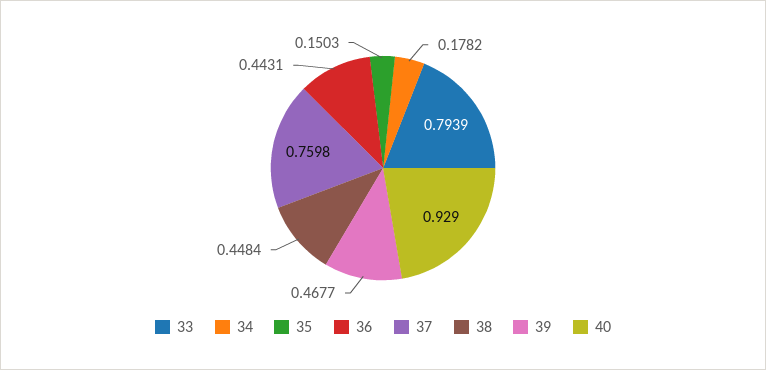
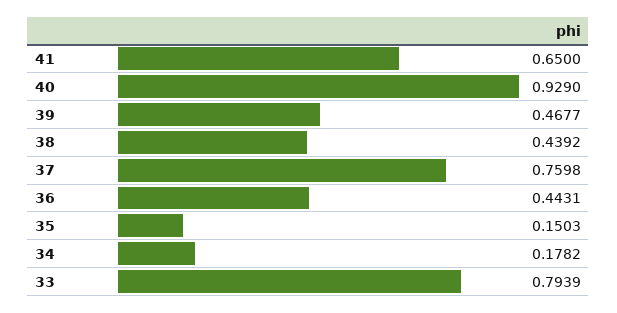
  {
    "33": 0.7939,
    "34": 0.1782,
    "35": 0.1503,
    "36": 0.4431,
    "37": 0.7598,
-   "38": 0.4484,
+   "38": 0.4392,
    "39": 0.4677,
-   "40": 0.929
+   "40": 0.929,
+   "41": 0.65
  }

